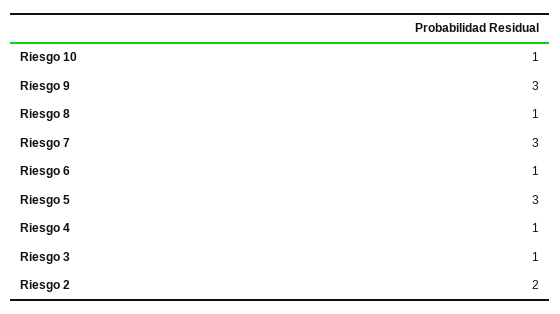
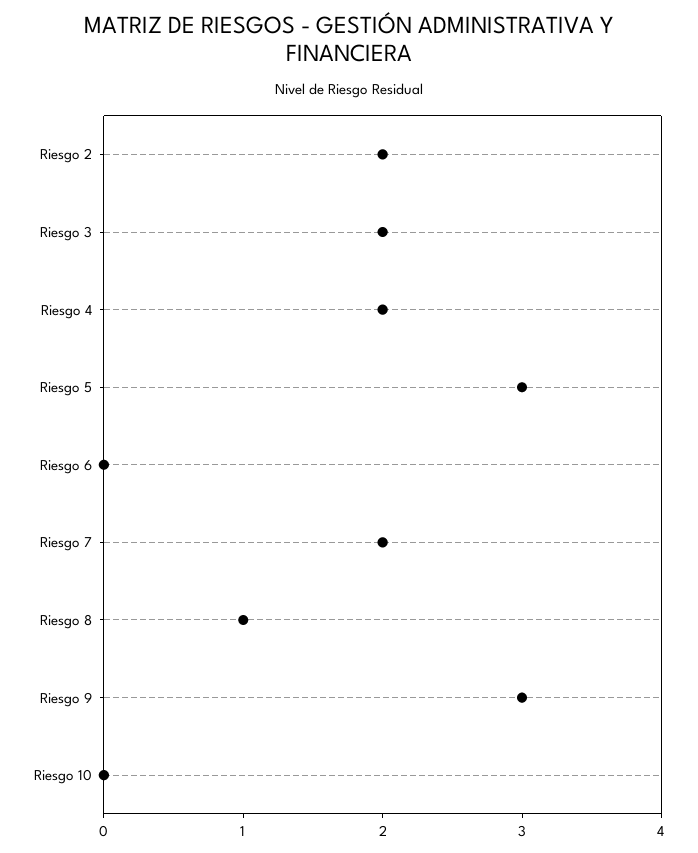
  {
-   "Riesgo 10": 1,
+   "Riesgo 10": 0,
    "Riesgo 9": 3,
    "Riesgo 8": 1,
-   "Riesgo 7": 3,
+   "Riesgo 7": 2,
-   "Riesgo 6": 1,
+   "Riesgo 6": 0,
    "Riesgo 5": 3,
-   "Riesgo 4": 1,
+   "Riesgo 4": 2,
-   "Riesgo 3": 1,
+   "Riesgo 3": 2,
    "Riesgo 2": 2
  }

